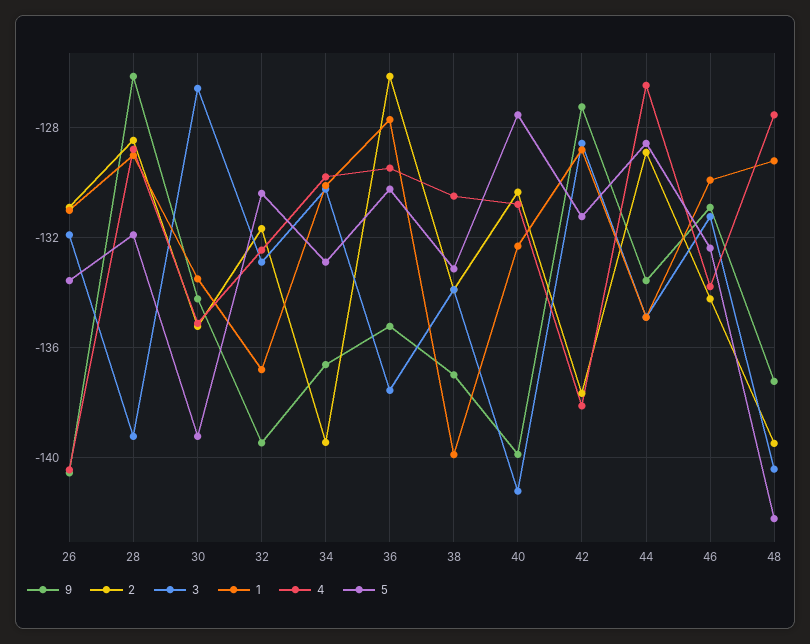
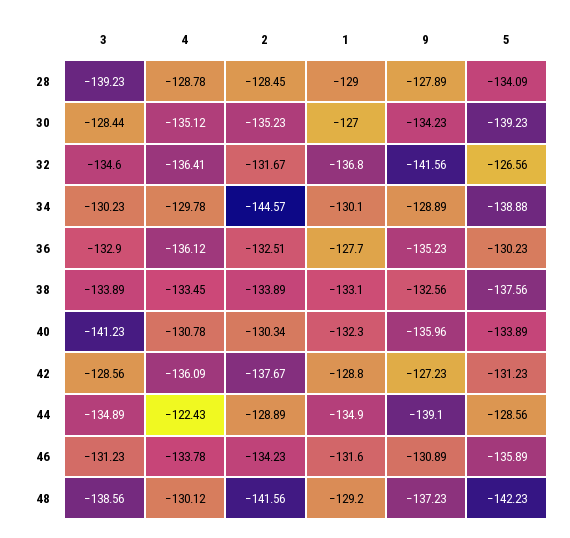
  {
    "9": {
-     "26": -140.5,
-     "28": -126,
+     "28": -127.89,
      "30": -134.23,
-     "32": -139.5,
+     "32": -141.56,
-     "34": -136.5,
+     "34": -128.89,
      "36": -135.23,
-     "38": -137,
+     "38": -132.56,
-     "40": -140,
+     "40": -135.96,
      "42": -127.23,
-     "44": -133.5,
+     "44": -139.1,
      "46": -130.89,
      "48": -137.23
    },
    "2": {
-     "26": -131,
      "28": -128.45,
      "30": -135.23,
      "32": -131.67,
-     "34": -139.5,
+     "34": -144.57,
-     "36": -126,
+     "36": -132.51,
      "38": -133.89,
      "40": -130.34,
      "42": -137.67,
      "44": -128.89,
      "46": -134.23,
-     "48": -139.5
+     "48": -141.56
    },
    "3": {
-     "26": -132,
      "28": -139.23,
-     "30": -126.5,
+     "30": -128.44,
-     "32": -133,
+     "32": -134.6,
      "34": -130.23,
-     "36": -137.5,
+     "36": -132.9,
      "38": -133.89,
      "40": -141.23,
      "42": -128.56,
      "44": -134.89,
      "46": -131.23,
-     "48": -140.5
+     "48": -138.56
    },
    "1": {
-     "26": -131,
      "28": -129,
-     "30": -133.5,
+     "30": -127,
      "32": -136.8,
      "34": -130.1,
      "36": -127.7,
-     "38": -140,
+     "38": -133.1,
      "40": -132.3,
      "42": -128.8,
      "44": -134.9,
-     "46": -130,
+     "46": -131.6,
      "48": -129.2
    },
    "4": {
-     "26": -140.5,
      "28": -128.78,
      "30": -135.12,
-     "32": -132.5,
+     "32": -136.41,
      "34": -129.78,
-     "36": -129.5,
+     "36": -136.12,
-     "38": -130.5,
+     "38": -133.45,
      "40": -130.78,
-     "42": -138,
+     "42": -136.09,
-     "44": -126.5,
+     "44": -122.43,
      "46": -133.78,
-     "48": -127.5
+     "48": -130.12
    },
    "5": {
-     "26": -133.5,
-     "28": -132,
+     "28": -134.09,
      "30": -139.23,
-     "32": -130.5,
+     "32": -126.56,
-     "34": -133,
+     "34": -138.88,
      "36": -130.23,
-     "38": -133,
+     "38": -137.56,
-     "40": -127.5,
+     "40": -133.89,
      "42": -131.23,
      "44": -128.56,
-     "46": -132.5,
+     "46": -135.89,
      "48": -142.23
    }
  }

